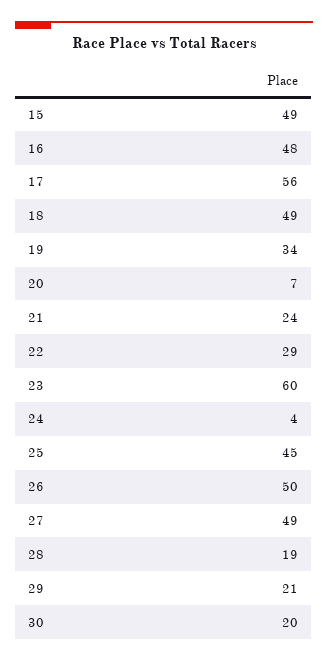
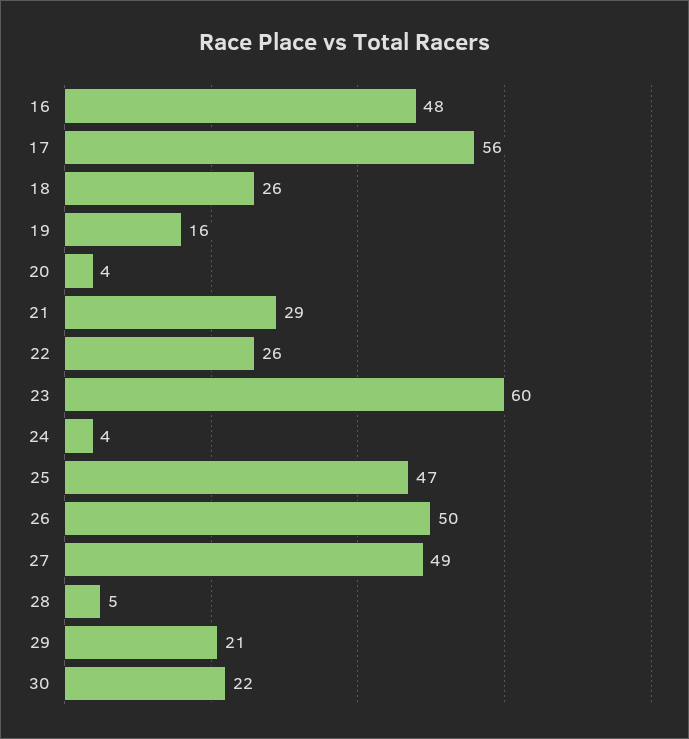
  {
-   "15": 49,
    "16": 48,
    "17": 56,
-   "18": 49,
+   "18": 26,
-   "19": 34,
+   "19": 16,
-   "20": 7,
+   "20": 4,
-   "21": 24,
+   "21": 29,
-   "22": 29,
+   "22": 26,
    "23": 60,
    "24": 4,
-   "25": 45,
+   "25": 47,
    "26": 50,
    "27": 49,
-   "28": 19,
+   "28": 5,
    "29": 21,
-   "30": 20
+   "30": 22
  }

